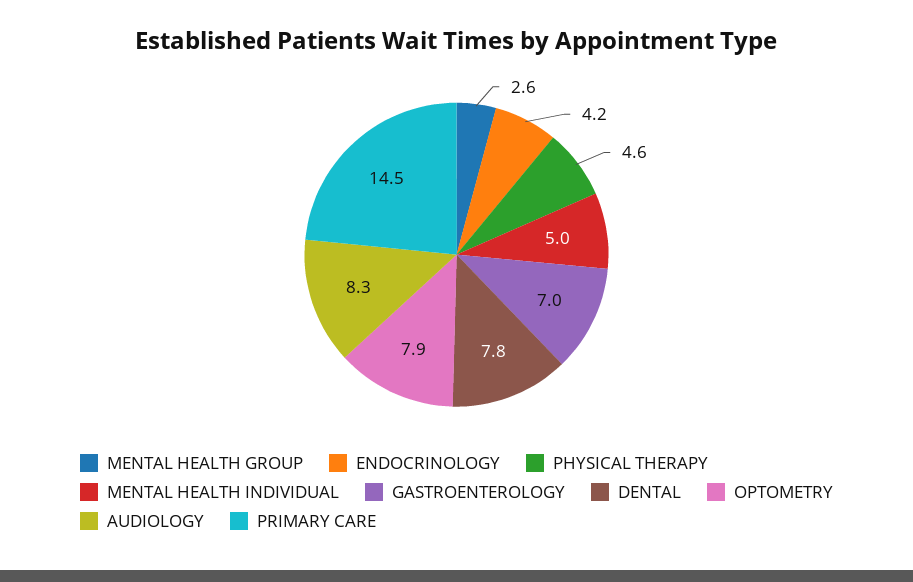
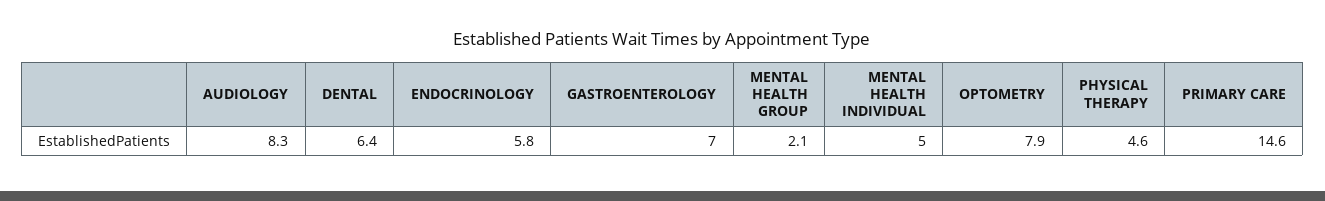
  {
-   "MENTAL HEALTH GROUP": 2.6,
+   "MENTAL HEALTH GROUP": 2.1,
-   "ENDOCRINOLOGY": 4.2,
+   "ENDOCRINOLOGY": 5.8,
    "PHYSICAL THERAPY": 4.6,
    "MENTAL HEALTH INDIVIDUAL": 5,
    "GASTROENTEROLOGY": 7,
-   "DENTAL": 7.8,
+   "DENTAL": 6.4,
    "OPTOMETRY": 7.9,
    "AUDIOLOGY": 8.3,
-   "PRIMARY CARE": 14.5
+   "PRIMARY CARE": 14.6
  }

